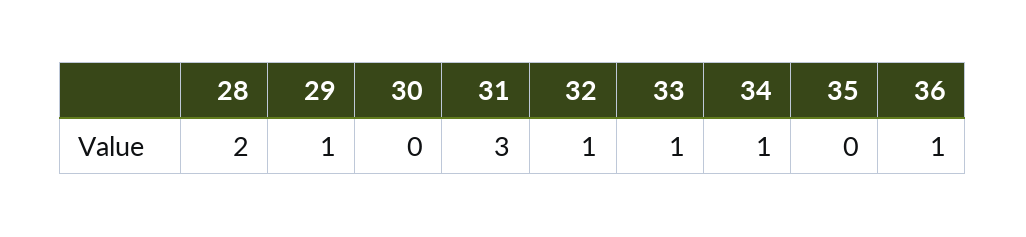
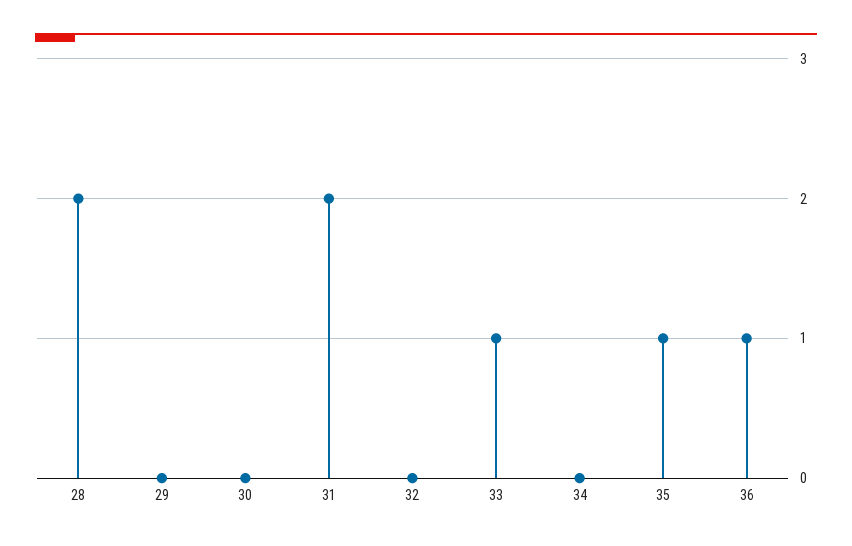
  {
    "28": 2,
-   "29": 1,
+   "29": 0,
    "30": 0,
-   "31": 3,
+   "31": 2,
-   "32": 1,
+   "32": 0,
    "33": 1,
-   "34": 1,
+   "34": 0,
-   "35": 0,
+   "35": 1,
    "36": 1
  }

